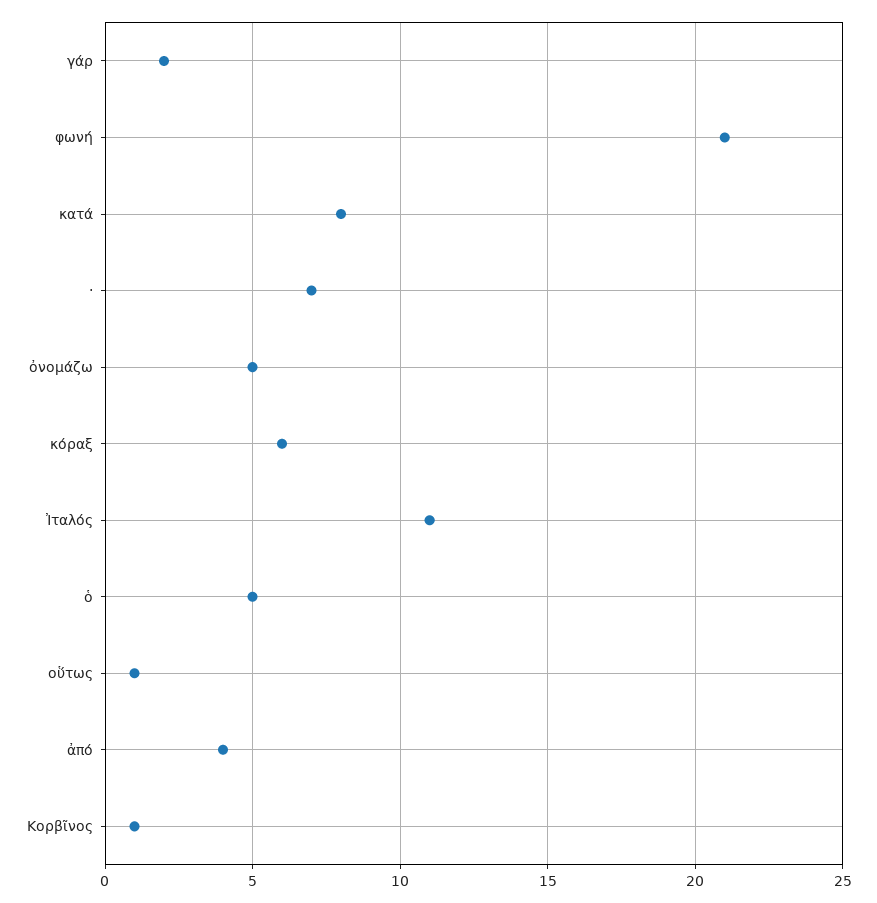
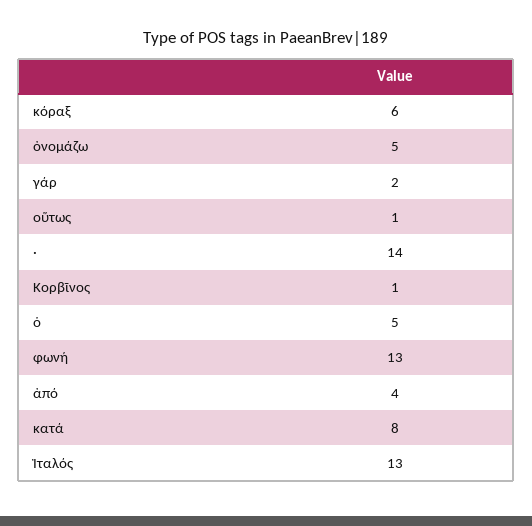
  {
    "γάρ": 2,
-   "φωνή": 21,
+   "φωνή": 13,
    "κατά": 8,
-   "·": 7,
+   "·": 14,
    "ὀνομάζω": 5,
    "κόραξ": 6,
-   "Ἰταλός": 11,
+   "Ἰταλός": 13,
    "ὁ": 5,
    "οὕτως": 1,
    "ἀπό": 4,
    "Κορβῖνος": 1
  }

